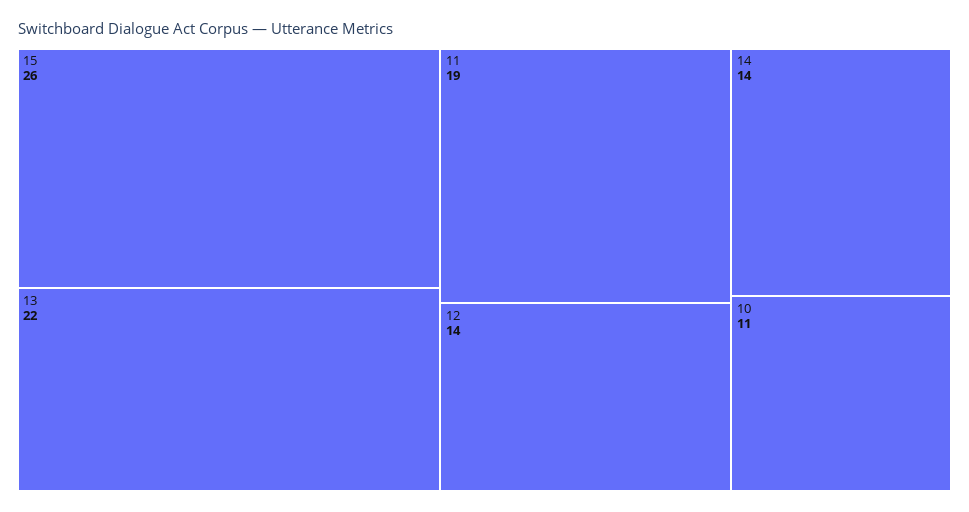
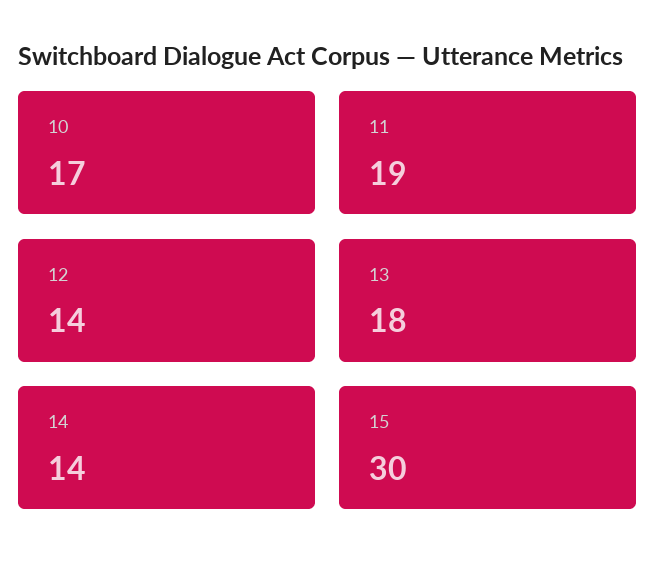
  {
-   "15": 26,
+   "15": 30,
-   "13": 22,
+   "13": 18,
    "11": 19,
    "12": 14,
    "14": 14,
-   "10": 11
+   "10": 17
  }

